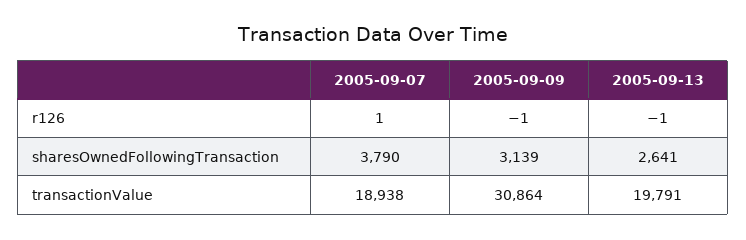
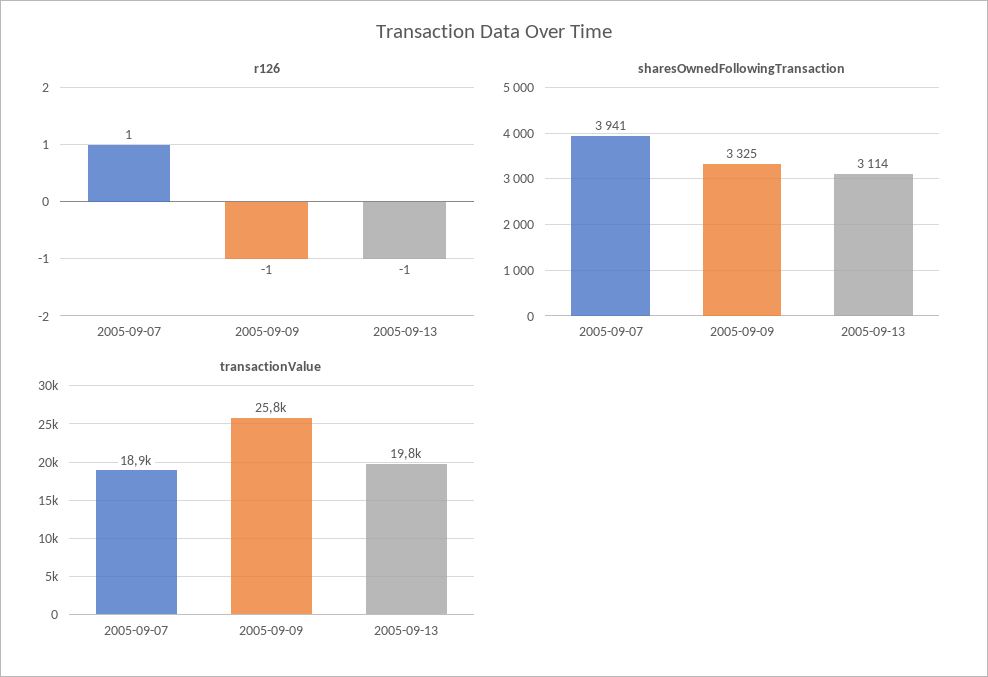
  {
    "r126": {
      "2005-09-07": 1,
      "2005-09-09": -1,
      "2005-09-13": -1
    },
    "sharesOwnedFollowingTransaction": {
-     "2005-09-07": 3790,
+     "2005-09-07": 3941,
-     "2005-09-09": 3139,
+     "2005-09-09": 3325,
-     "2005-09-13": 2641
+     "2005-09-13": 3114
    },
    "transactionValue": {
      "2005-09-07": 18938,
-     "2005-09-09": 30864,
+     "2005-09-09": 25800,
      "2005-09-13": 19791
    }
  }

